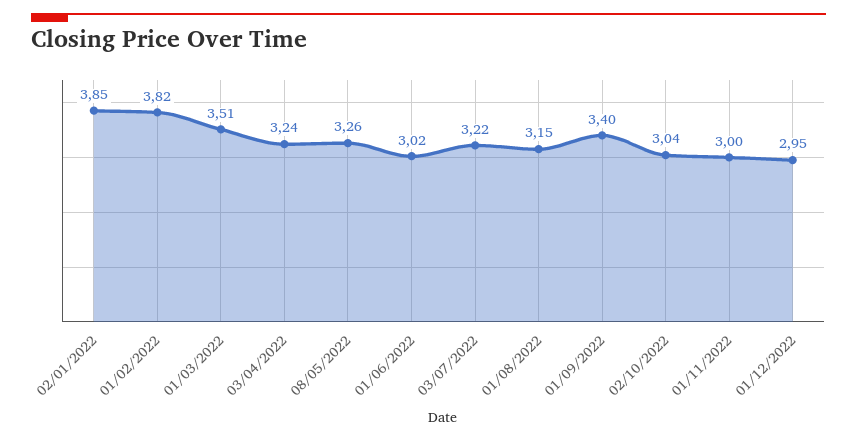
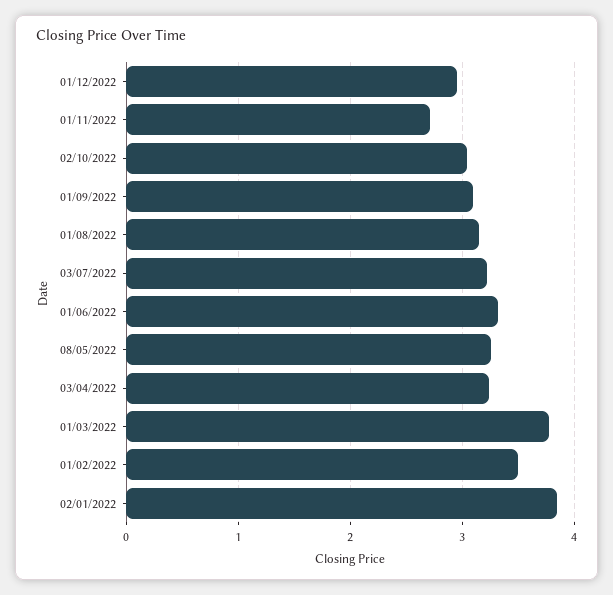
  {
    "02/01/2022": 3.85,
-   "01/02/2022": 3.82,
+   "01/02/2022": 3.5,
-   "01/03/2022": 3.51,
+   "01/03/2022": 3.8,
    "03/04/2022": 3.24,
    "08/05/2022": 3.26,
-   "01/06/2022": 3.02,
+   "01/06/2022": 3.3,
    "03/07/2022": 3.22,
    "01/08/2022": 3.15,
-   "01/09/2022": 3.4,
+   "01/09/2022": 3.1,
    "02/10/2022": 3.04,
-   "01/11/2022": 3,
+   "01/11/2022": 2.7,
    "01/12/2022": 2.95
  }

